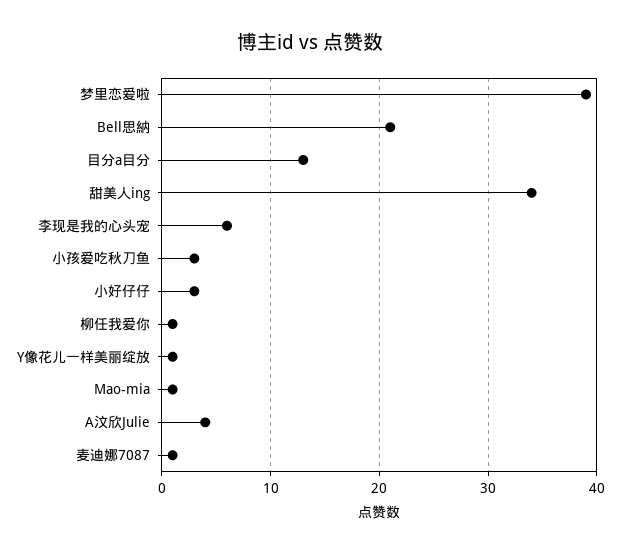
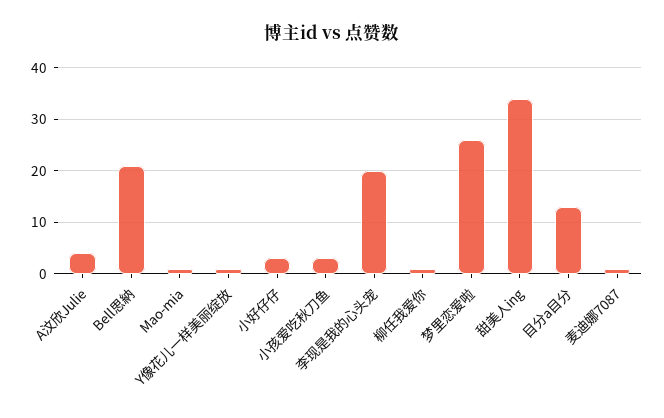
  {
-   "梦里恋爱啦": 39,
+   "梦里恋爱啦": 25,
    "Bell思納": 21,
    "目分a目分": 13,
    "甜美人ing": 34,
-   "李现是我的心头宠": 6,
+   "李现是我的心头宠": 20,
    "小孩爱吃秋刀鱼": 3,
    "小好仔仔": 3,
    "柳任我爱你": 1,
    "Y像花儿一样美丽绽放": 1,
    "Mao-mia": 1,
    "A汶欣Julie": 4,
    "麦迪娜7087": 1
  }

